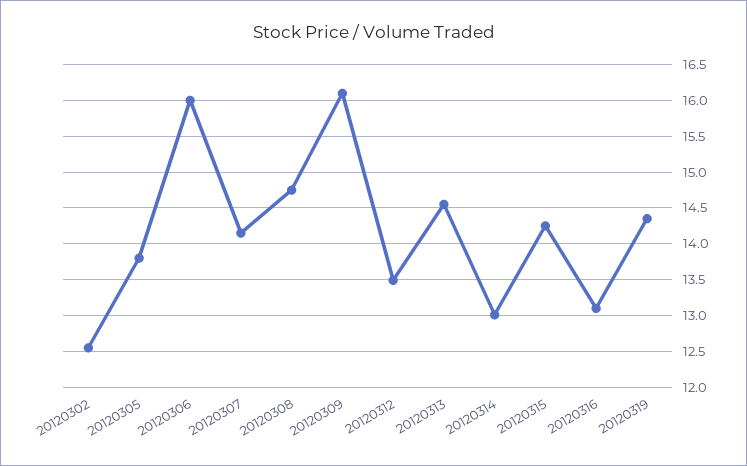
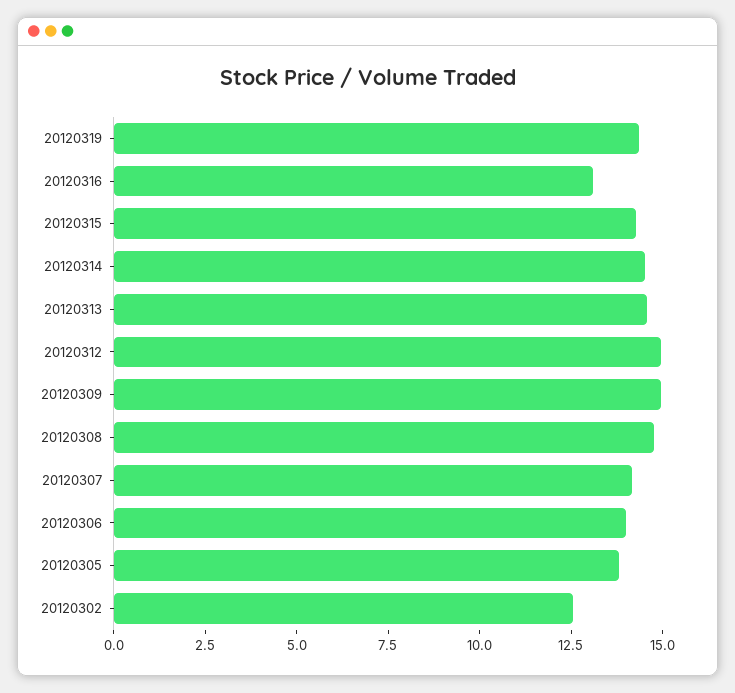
  {
    "20120302": 12.6,
    "20120305": 13.8,
-   "20120306": 16,
+   "20120306": 14,
    "20120307": 14.2,
    "20120308": 14.8,
-   "20120309": 16.1,
+   "20120309": 15,
-   "20120312": 13.5,
+   "20120312": 15,
    "20120313": 14.6,
-   "20120314": 13,
+   "20120314": 14.5,
    "20120315": 14.3,
    "20120316": 13.1,
    "20120319": 14.4
  }

